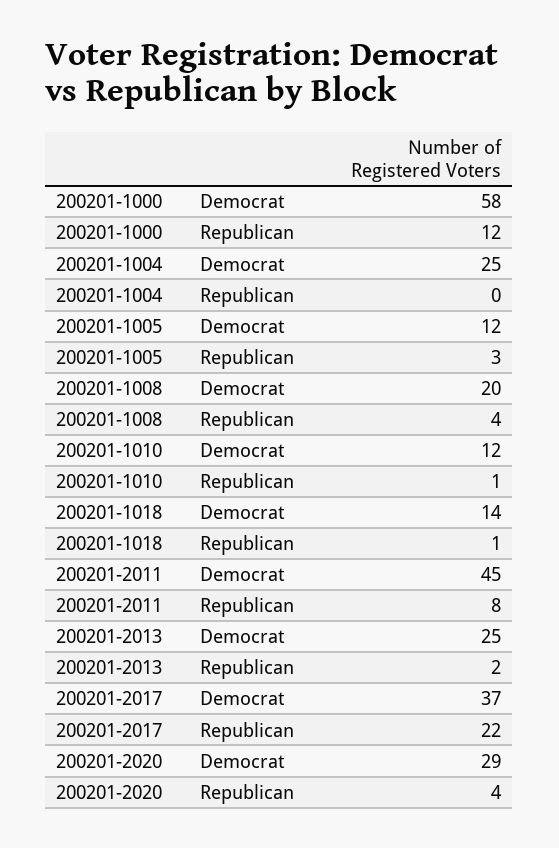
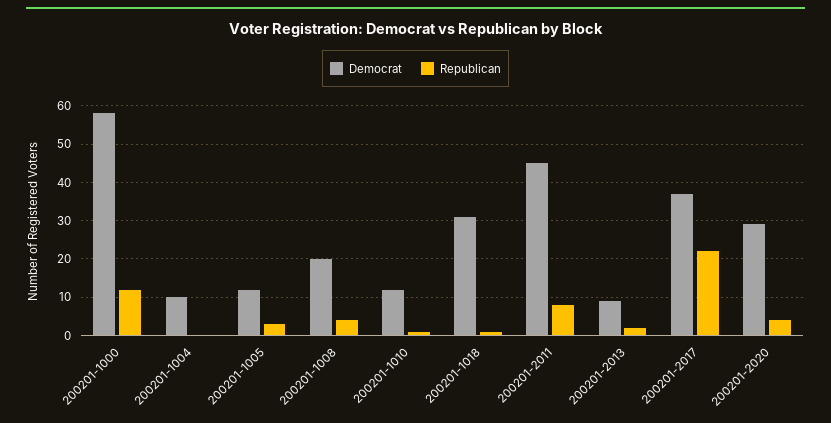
  {
    "Democrat": {
      "200201-1000": 58,
-     "200201-1004": 25,
+     "200201-1004": 10,
      "200201-1005": 12,
      "200201-1008": 20,
      "200201-1010": 12,
-     "200201-1018": 14,
+     "200201-1018": 30,
      "200201-2011": 45,
-     "200201-2013": 25,
+     "200201-2013": 10,
      "200201-2017": 37,
      "200201-2020": 29
    },
    "Republican": {
      "200201-1000": 12,
      "200201-1004": 0,
      "200201-1005": 3,
      "200201-1008": 4,
      "200201-1010": 1,
      "200201-1018": 1,
      "200201-2011": 8,
      "200201-2013": 2,
      "200201-2017": 22,
      "200201-2020": 4
    }
  }

